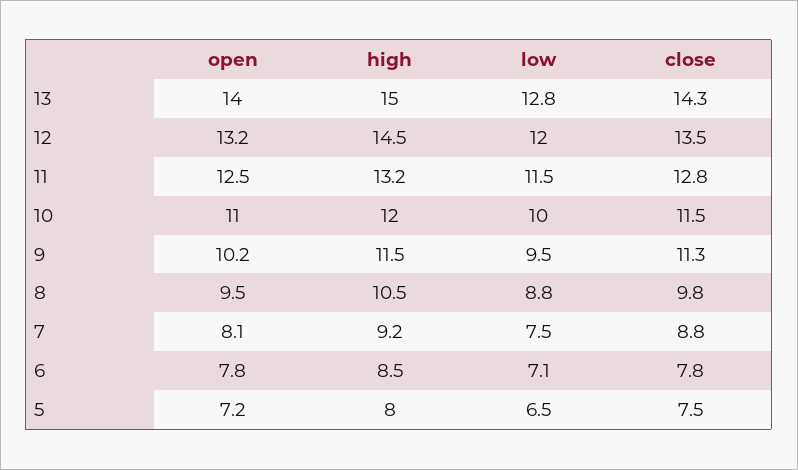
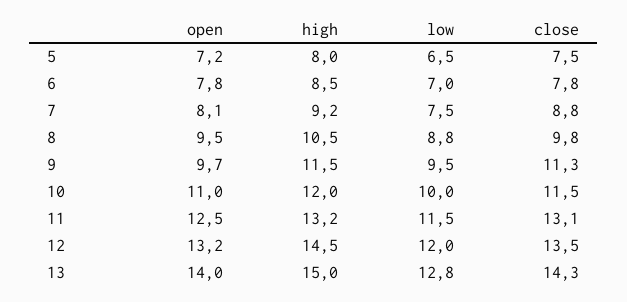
  {
    "open": {
      "13": 14,
      "12": 13.2,
      "11": 12.5,
      "10": 11,
-     "9": 10.2,
+     "9": 9.7,
      "8": 9.5,
      "7": 8.1,
      "6": 7.8,
      "5": 7.2
    },
    "high": {
      "13": 15,
      "12": 14.5,
      "11": 13.2,
      "10": 12,
      "9": 11.5,
      "8": 10.5,
      "7": 9.2,
      "6": 8.5,
      "5": 8
    },
    "low": {
      "13": 12.8,
      "12": 12,
      "11": 11.5,
      "10": 10,
      "9": 9.5,
      "8": 8.8,
      "7": 7.5,
-     "6": 7.1,
+     "6": 7,
      "5": 6.5
    },
    "close": {
      "13": 14.3,
      "12": 13.5,
-     "11": 12.8,
+     "11": 13.1,
      "10": 11.5,
      "9": 11.3,
      "8": 9.8,
      "7": 8.8,
      "6": 7.8,
      "5": 7.5
    }
  }

